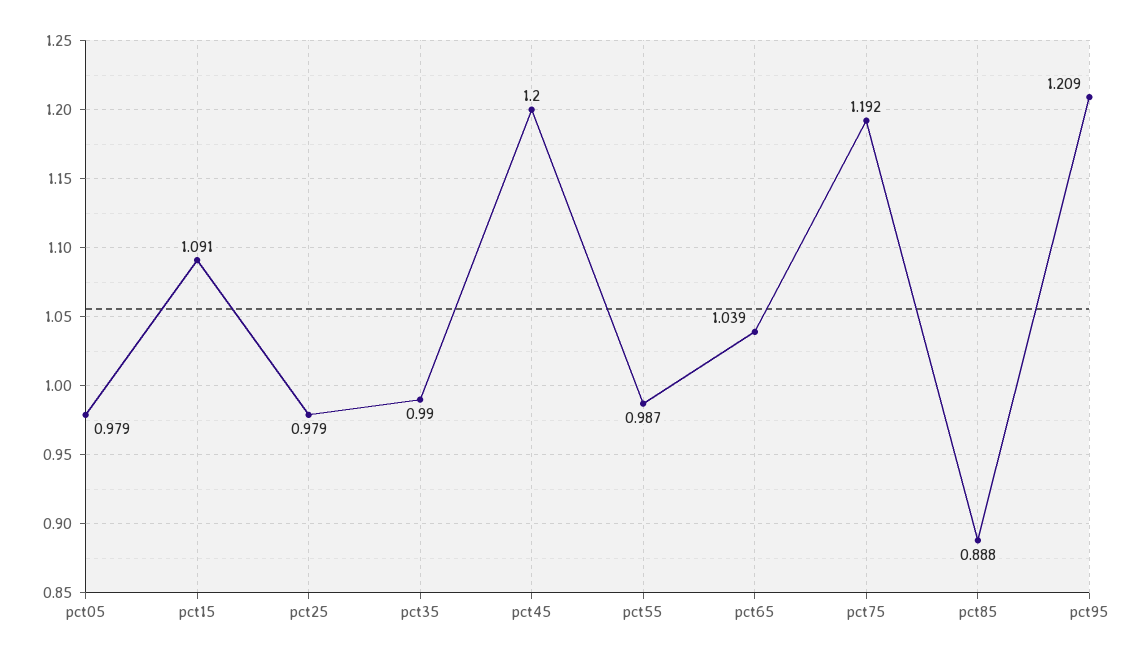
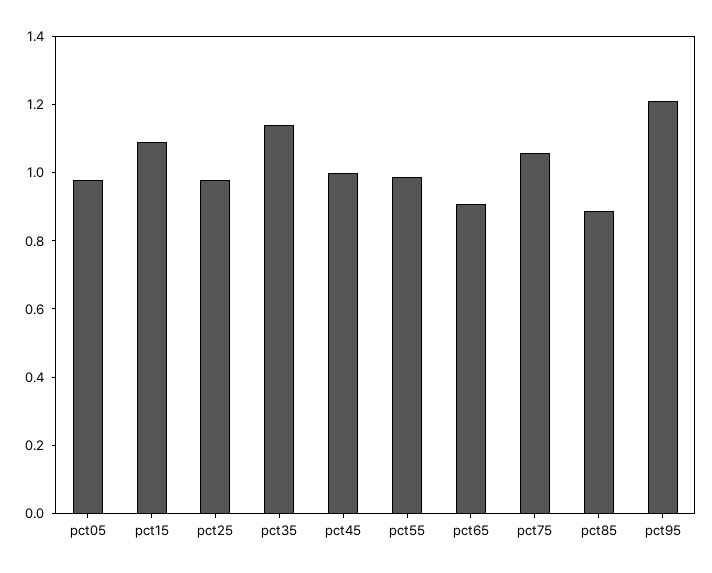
  {
    "pct05": 0.979,
    "pct15": 1.091,
    "pct25": 0.979,
-   "pct35": 0.99,
+   "pct35": 1.15,
-   "pct45": 1.2,
+   "pct45": 1,
    "pct55": 0.987,
-   "pct65": 1.039,
+   "pct65": 0.9,
-   "pct75": 1.192,
+   "pct75": 1.05,
    "pct85": 0.888,
    "pct95": 1.209
  }

